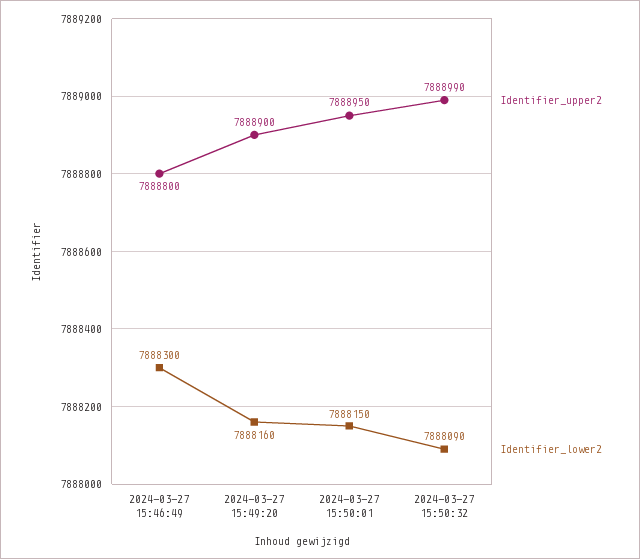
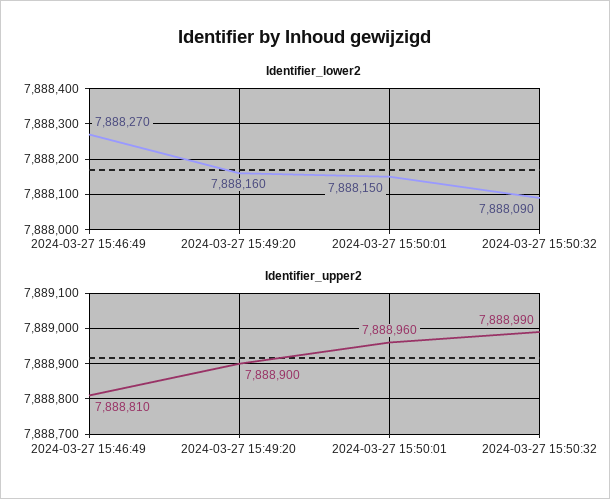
  {
    "Identifier_upper2": {
-     "2024-03-27 15:46:49": 7888800,
+     "2024-03-27 15:46:49": 7888810,
      "2024-03-27 15:49:20": 7888900,
-     "2024-03-27 15:50:01": 7888950,
+     "2024-03-27 15:50:01": 7888960,
      "2024-03-27 15:50:32": 7888990
    },
    "Identifier_lower2": {
-     "2024-03-27 15:46:49": 7888300,
+     "2024-03-27 15:46:49": 7888270,
      "2024-03-27 15:49:20": 7888160,
      "2024-03-27 15:50:01": 7888150,
      "2024-03-27 15:50:32": 7888090
    }
  }

